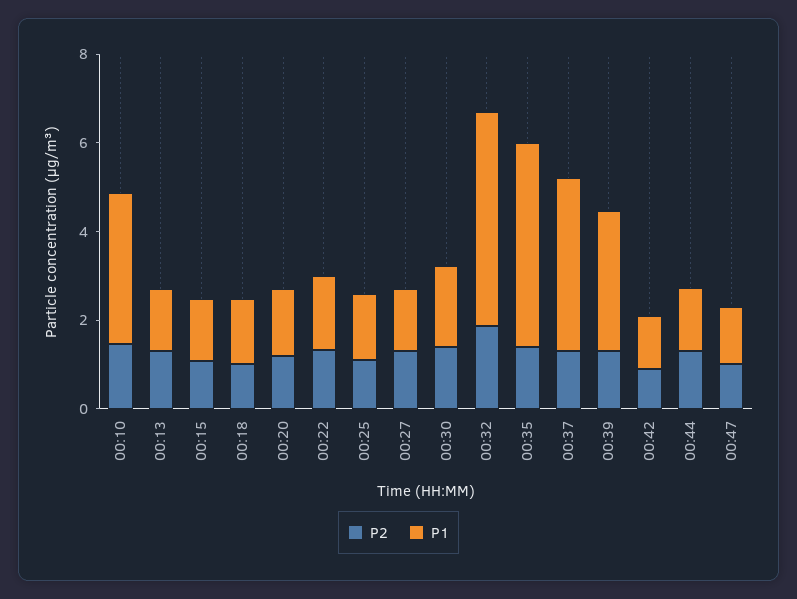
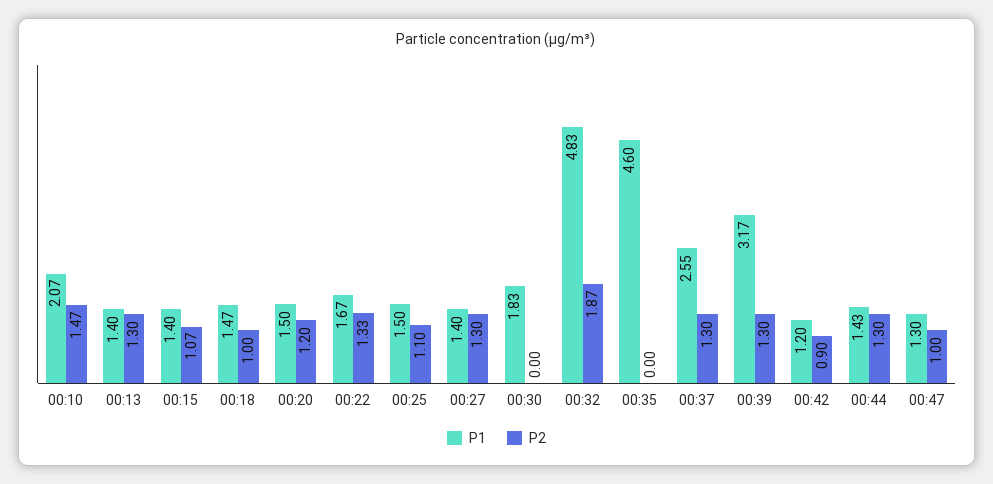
  {
    "P2": {
      "00:10": 1.47,
      "00:13": 1.3,
      "00:15": 1.07,
      "00:18": 1,
      "00:20": 1.2,
      "00:22": 1.33,
      "00:25": 1.1,
      "00:27": 1.3,
-     "00:30": 1.5,
+     "00:30": 0,
      "00:32": 1.87,
-     "00:35": 1.5,
+     "00:35": 0,
      "00:37": 1.3,
      "00:39": 1.3,
      "00:42": 0.9,
      "00:44": 1.3,
      "00:47": 1
    },
    "P1": {
-     "00:10": 3.5,
+     "00:10": 2.07,
      "00:13": 1.4,
      "00:15": 1.4,
      "00:18": 1.47,
      "00:20": 1.5,
      "00:22": 1.67,
      "00:25": 1.5,
      "00:27": 1.4,
      "00:30": 1.83,
      "00:32": 4.83,
      "00:35": 4.6,
-     "00:37": 4,
+     "00:37": 2.55,
      "00:39": 3.17,
      "00:42": 1.2,
      "00:44": 1.43,
      "00:47": 1.3
    }
  }

